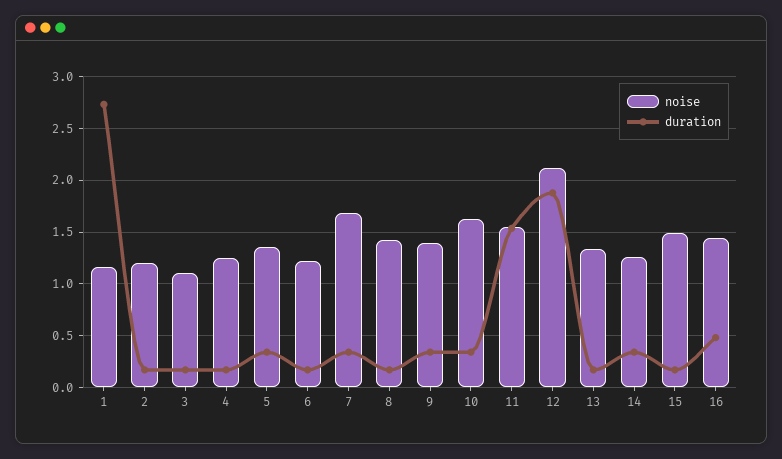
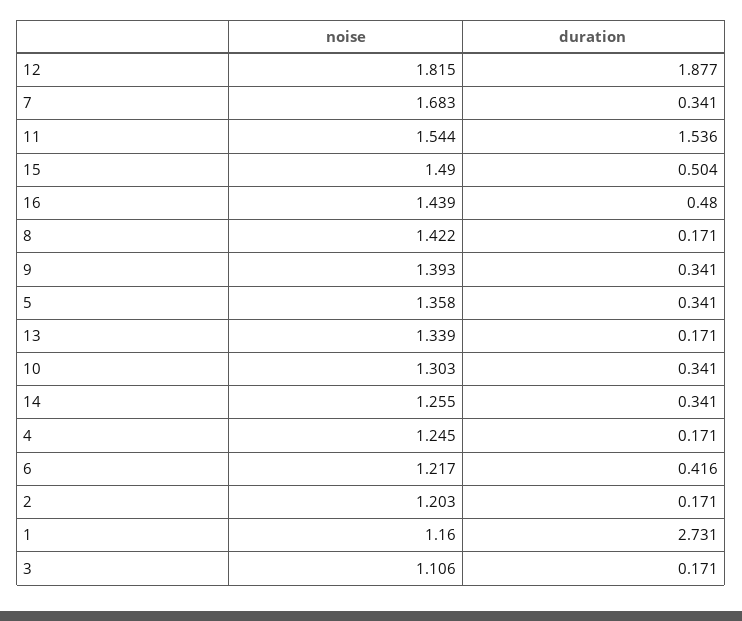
  {
    "noise": {
      "1": 1.16,
      "2": 1.203,
      "3": 1.106,
      "4": 1.245,
      "5": 1.358,
      "6": 1.217,
      "7": 1.683,
      "8": 1.422,
      "9": 1.393,
-     "10": 1.6,
+     "10": 1.303,
      "11": 1.544,
-     "12": 2.1,
+     "12": 1.815,
      "13": 1.339,
      "14": 1.255,
      "15": 1.49,
      "16": 1.439
    },
    "duration": {
      "1": 2.731,
      "2": 0.171,
      "3": 0.171,
      "4": 0.171,
      "5": 0.341,
-     "6": 0.2,
+     "6": 0.416,
      "7": 0.341,
      "8": 0.171,
      "9": 0.341,
      "10": 0.341,
      "11": 1.536,
      "12": 1.877,
      "13": 0.171,
      "14": 0.341,
-     "15": 0.2,
+     "15": 0.504,
      "16": 0.48
    }
  }

